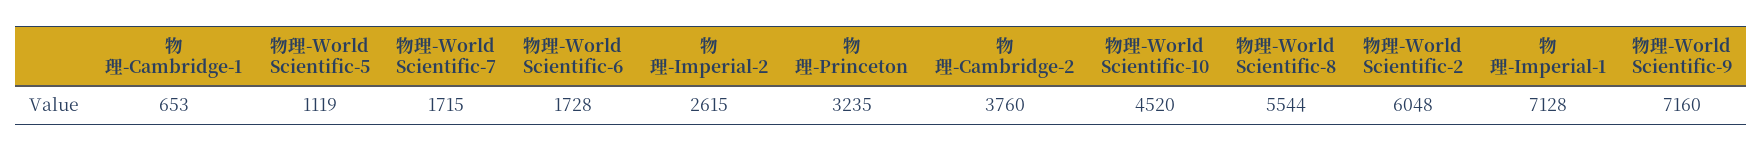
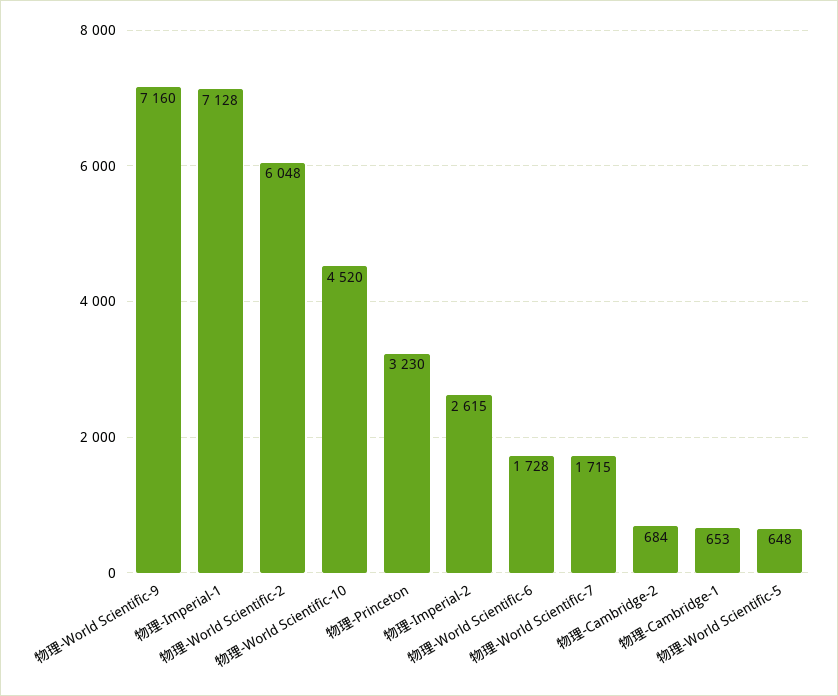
  {
    "物理-Cambridge-1": 653,
-   "物理-World Scientific-5": 1119,
+   "物理-World Scientific-5": 648,
    "物理-World Scientific-7": 1715,
    "物理-World Scientific-6": 1728,
    "物理-Imperial-2": 2615,
-   "物理-Princeton": 3235,
+   "物理-Princeton": 3230,
-   "物理-Cambridge-2": 3760,
+   "物理-Cambridge-2": 684,
    "物理-World Scientific-10": 4520,
-   "物理-World Scientific-8": 5544,
    "物理-World Scientific-2": 6048,
    "物理-Imperial-1": 7128,
    "物理-World Scientific-9": 7160
  }

